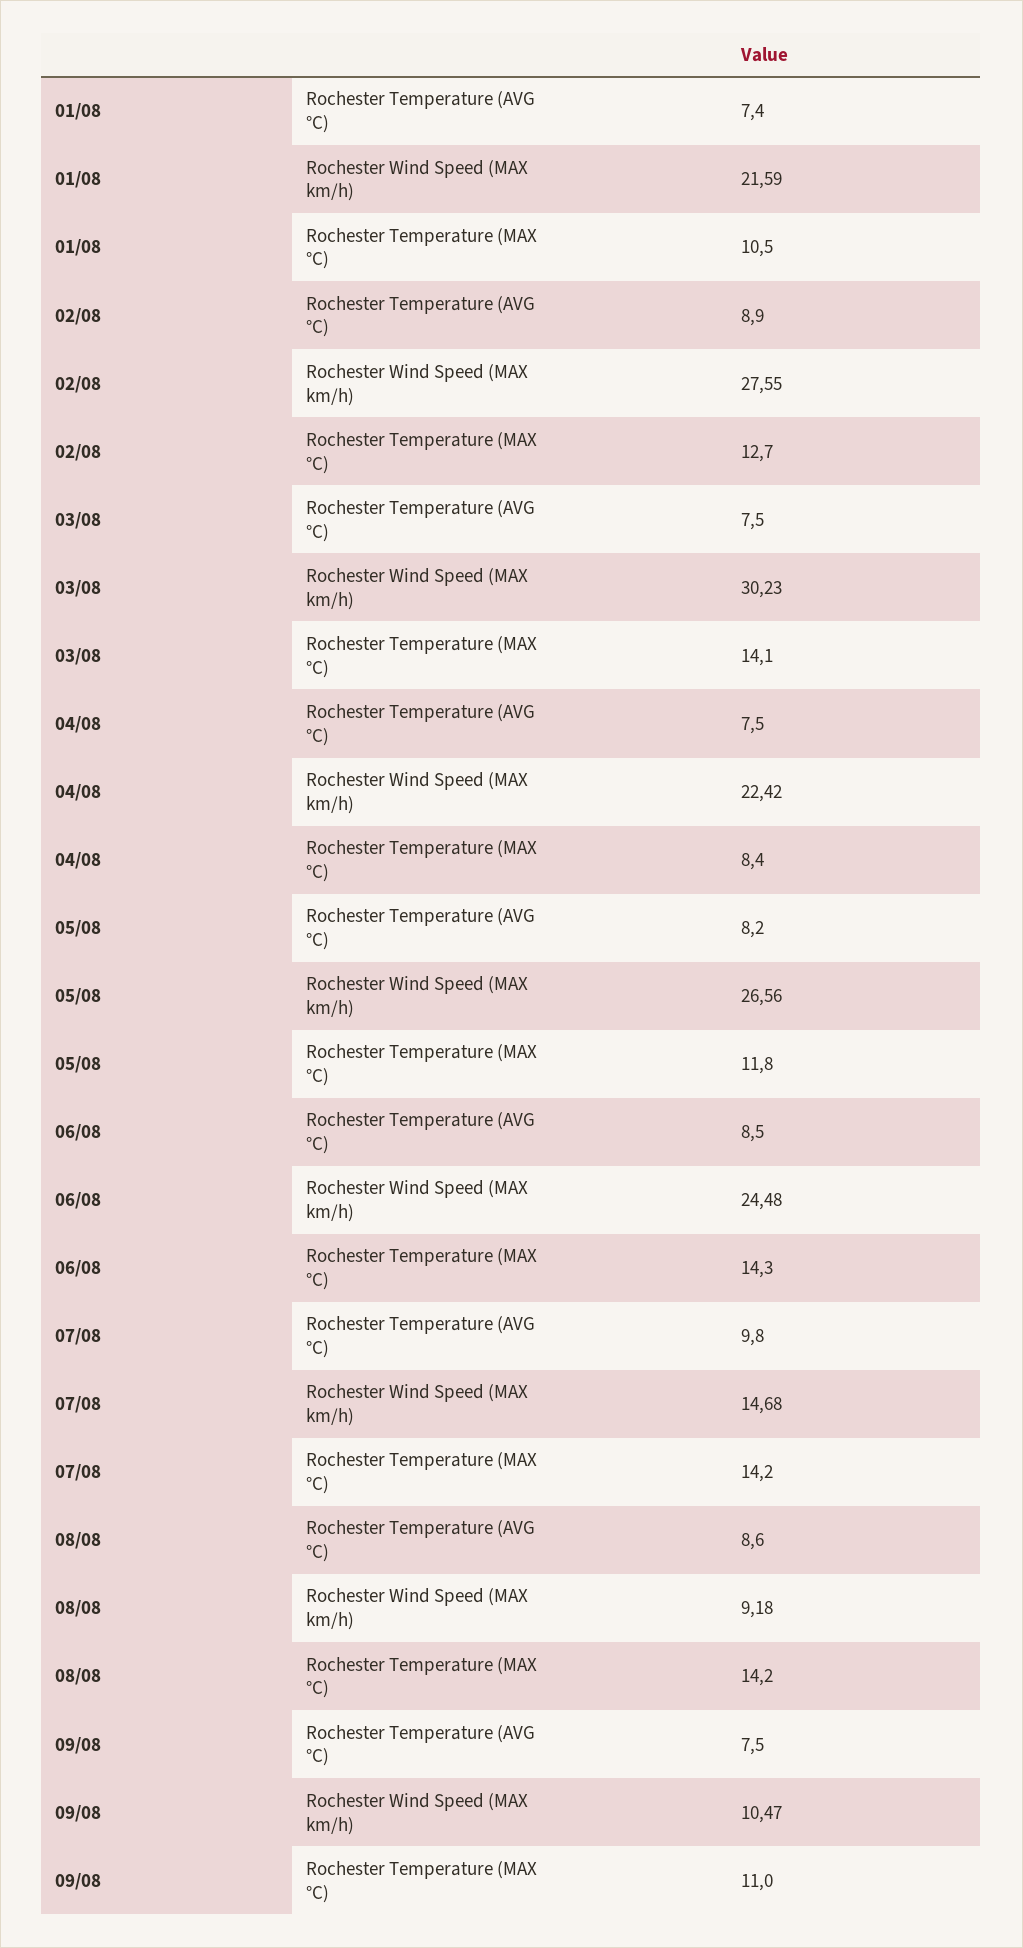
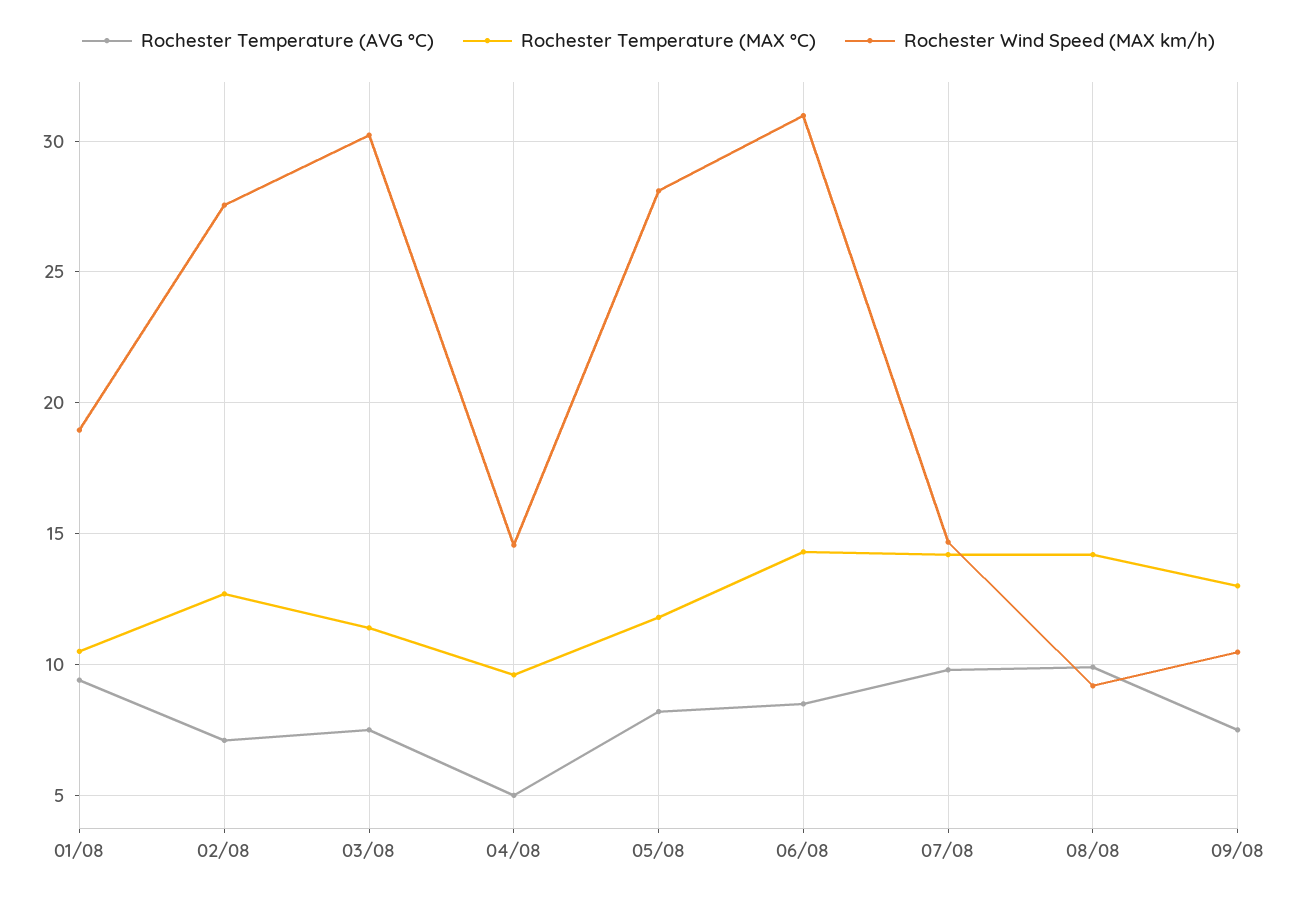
  {
    "Rochester Temperature (AVG °C)": {
-     "01/08": 7.4,
+     "01/08": 9.5,
-     "02/08": 8.9,
+     "02/08": 7,
      "03/08": 7.5,
-     "04/08": 7.5,
+     "04/08": 5,
      "05/08": 8.2,
      "06/08": 8.5,
      "07/08": 9.8,
-     "08/08": 8.6,
+     "08/08": 10,
      "09/08": 7.5
    },
    "Rochester Wind Speed (MAX km/h)": {
-     "01/08": 21.59,
+     "01/08": 19,
      "02/08": 27.55,
      "03/08": 30.23,
-     "04/08": 22.42,
+     "04/08": 14.5,
-     "05/08": 26.56,
+     "05/08": 28,
-     "06/08": 24.48,
+     "06/08": 31,
      "07/08": 14.68,
      "08/08": 9.18,
      "09/08": 10.47
    },
    "Rochester Temperature (MAX °C)": {
      "01/08": 10.5,
      "02/08": 12.7,
-     "03/08": 14.1,
+     "03/08": 11.5,
-     "04/08": 8.4,
+     "04/08": 9.5,
      "05/08": 11.8,
      "06/08": 14.3,
      "07/08": 14.2,
      "08/08": 14.2,
-     "09/08": 11
+     "09/08": 13
    }
  }

